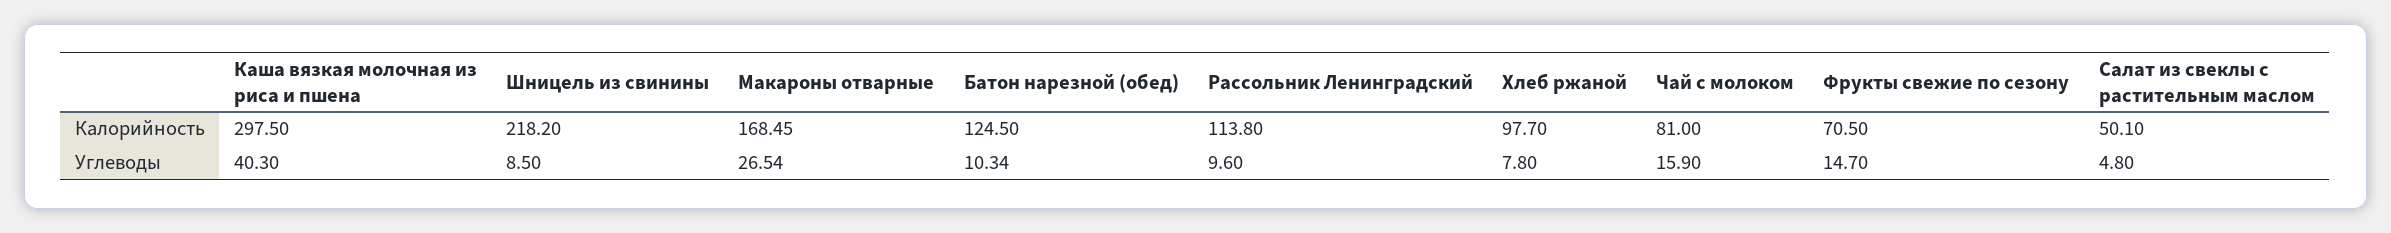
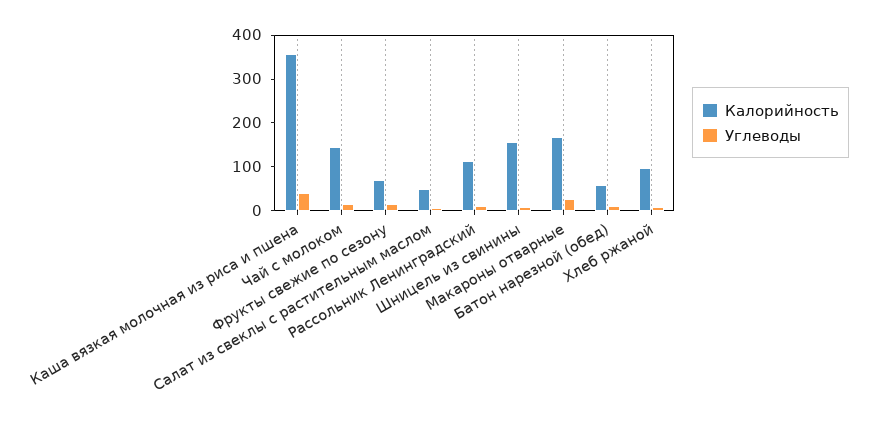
  {
    "Калорийность": {
-     "Каша вязкая молочная из риса и пшена": 297.5,
+     "Каша вязкая молочная из риса и пшена": 360,
-     "Шницель из свинины": 218.2,
+     "Шницель из свинины": 160,
      "Макароны отварные": 168.45,
-     "Батон нарезной (обед)": 124.5,
+     "Батон нарезной (обед)": 60,
      "Рассольник Ленинградский": 113.8,
      "Хлеб ржаной": 97.7,
-     "Чай с молоком": 81,
+     "Чай с молоком": 140,
      "Фрукты свежие по сезону": 70.5,
      "Салат из свеклы с растительным маслом": 50.1
    },
    "Углеводы": {
      "Каша вязкая молочная из риса и пшена": 40.3,
      "Шницель из свинины": 8.5,
      "Макароны отварные": 26.54,
      "Батон нарезной (обед)": 10.34,
      "Рассольник Ленинградский": 9.6,
      "Хлеб ржаной": 7.8,
      "Чай с молоком": 15.9,
      "Фрукты свежие по сезону": 14.7,
      "Салат из свеклы с растительным маслом": 4.8
    }
  }

